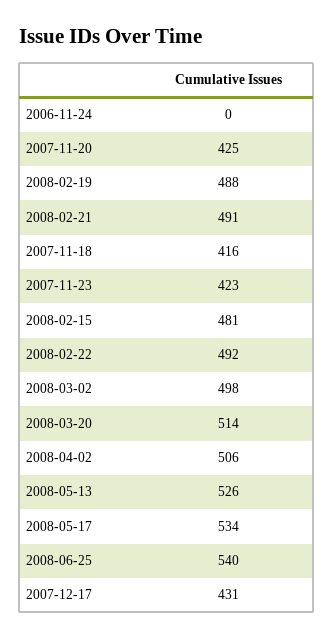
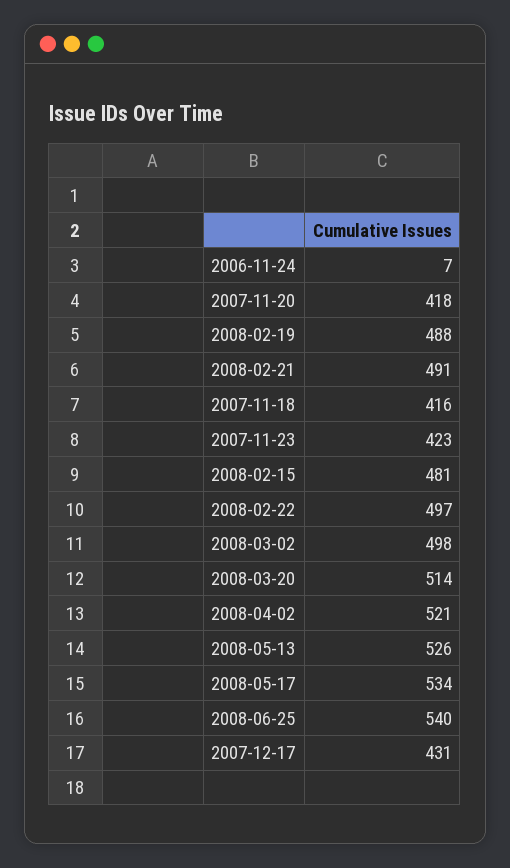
  {
-   "2006-11-24": 0,
+   "2006-11-24": 7,
-   "2007-11-20": 425,
+   "2007-11-20": 418,
    "2008-02-19": 488,
    "2008-02-21": 491,
    "2007-11-18": 416,
    "2007-11-23": 423,
    "2008-02-15": 481,
-   "2008-02-22": 492,
+   "2008-02-22": 497,
    "2008-03-02": 498,
    "2008-03-20": 514,
-   "2008-04-02": 506,
+   "2008-04-02": 521,
    "2008-05-13": 526,
    "2008-05-17": 534,
    "2008-06-25": 540,
    "2007-12-17": 431
  }

